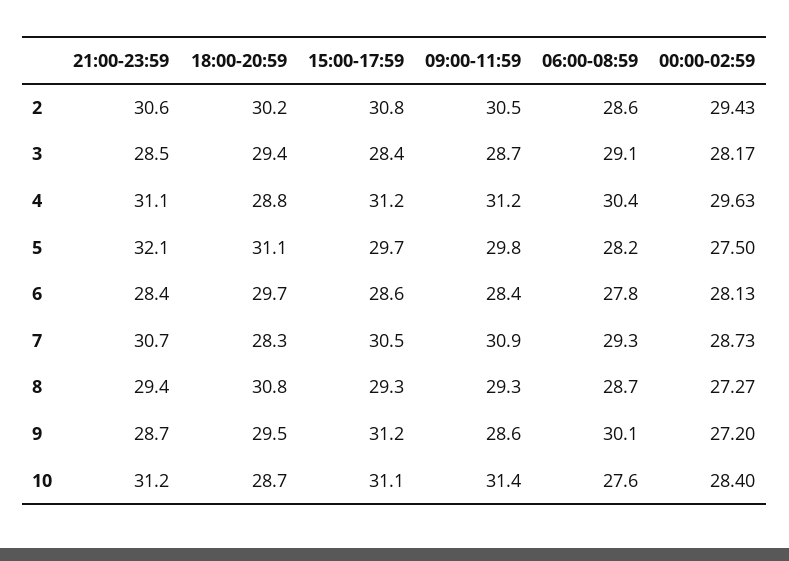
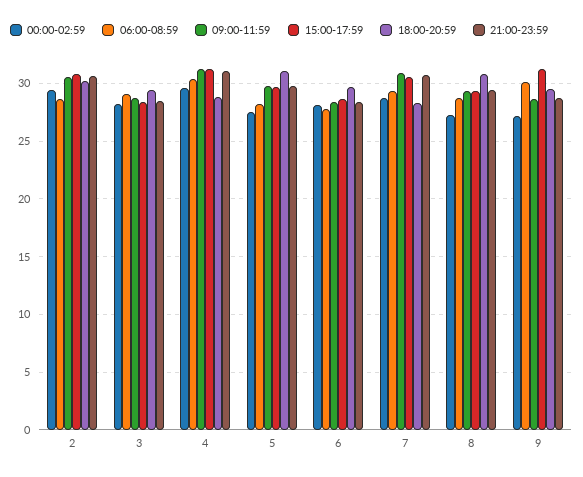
  {
    "21:00-23:59": {
      "2": 30.6,
      "3": 28.5,
      "4": 31.1,
-     "5": 32.1,
+     "5": 30,
      "6": 28.4,
      "7": 30.7,
      "8": 29.4,
-     "9": 28.7,
+     "9": 28.7
-     "10": 31.2
    },
    "18:00-20:59": {
      "2": 30.2,
      "3": 29.4,
      "4": 28.8,
      "5": 31.1,
      "6": 29.7,
      "7": 28.3,
      "8": 30.8,
-     "9": 29.5,
+     "9": 29.5
-     "10": 28.7
    },
    "15:00-17:59": {
      "2": 30.8,
      "3": 28.4,
      "4": 31.2,
      "5": 29.7,
      "6": 28.6,
      "7": 30.5,
      "8": 29.3,
-     "9": 31.2,
+     "9": 31.2
-     "10": 31.1
    },
    "09:00-11:59": {
      "2": 30.5,
      "3": 28.7,
      "4": 31.2,
      "5": 29.8,
      "6": 28.4,
      "7": 30.9,
      "8": 29.3,
-     "9": 28.6,
+     "9": 28.6
-     "10": 31.4
    },
    "06:00-08:59": {
      "2": 28.6,
      "3": 29.1,
      "4": 30.4,
      "5": 28.2,
      "6": 27.8,
      "7": 29.3,
      "8": 28.7,
-     "9": 30.1,
+     "9": 30.1
-     "10": 27.6
    },
    "00:00-02:59": {
      "2": 29.43,
      "3": 28.17,
      "4": 29.63,
      "5": 27.5,
      "6": 28.13,
      "7": 28.73,
      "8": 27.27,
-     "9": 27.2,
+     "9": 27.2
-     "10": 28.4
    }
  }

